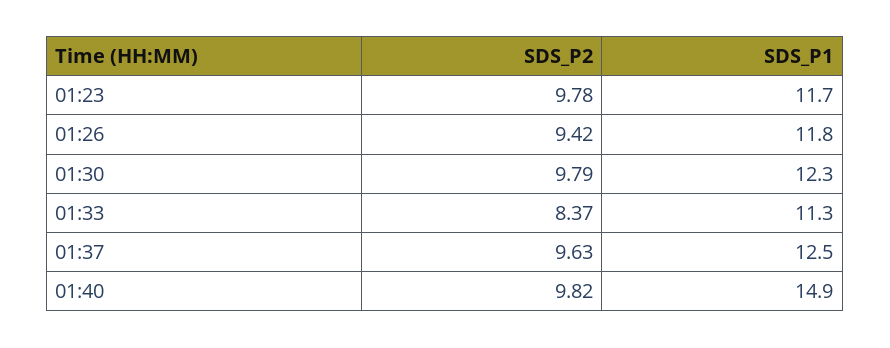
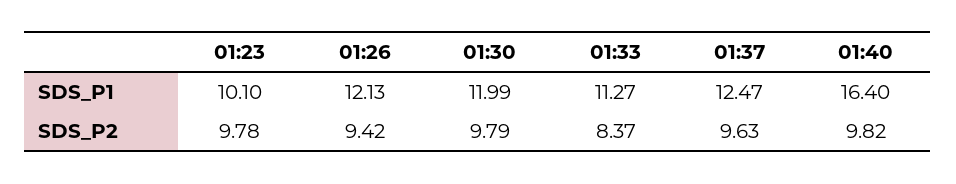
  {
    "SDS_P2": {
      "01:23": 9.78,
      "01:26": 9.42,
      "01:30": 9.79,
      "01:33": 8.37,
      "01:37": 9.63,
      "01:40": 9.82
    },
    "SDS_P1": {
-     "01:23": 11.7,
+     "01:23": 10.1,
-     "01:26": 11.8,
+     "01:26": 12.13,
-     "01:30": 12.3,
+     "01:30": 11.99,
      "01:33": 11.27,
      "01:37": 12.47,
-     "01:40": 14.9
+     "01:40": 16.4
    }
  }

